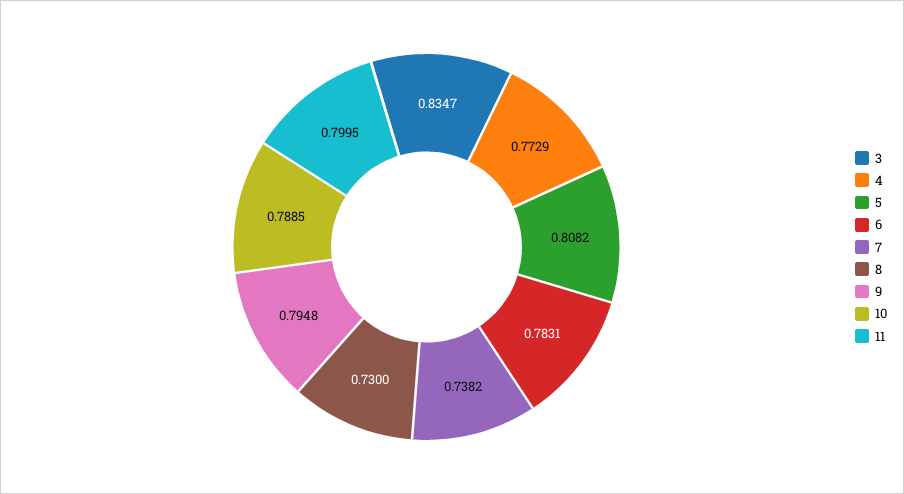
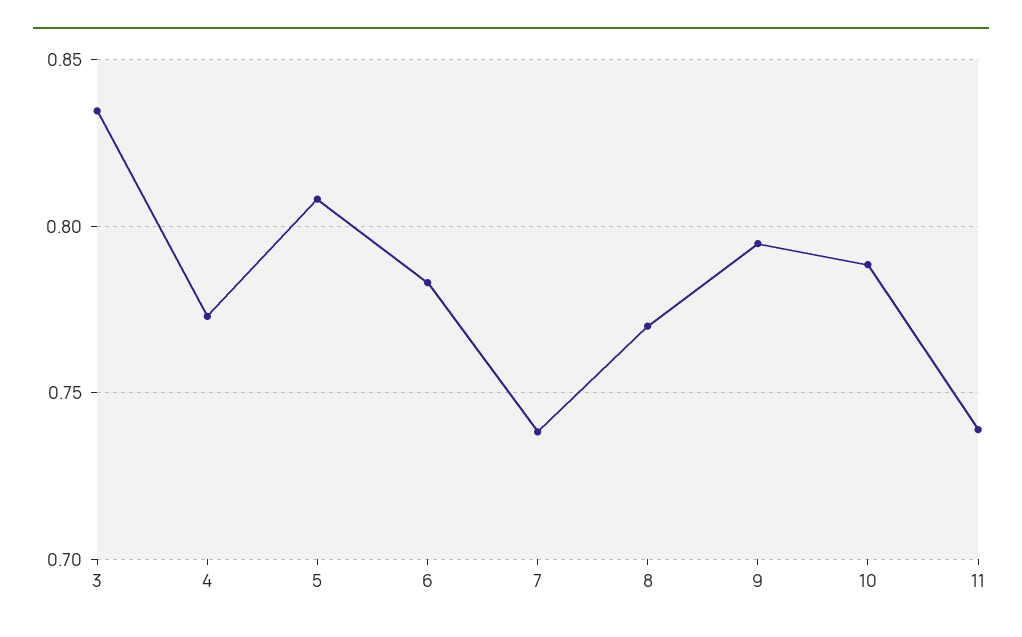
  {
    "3": 0.8347,
    "4": 0.7729,
    "5": 0.8082,
    "6": 0.7831,
    "7": 0.7382,
-   "8": 0.73,
+   "8": 0.77,
    "9": 0.7948,
    "10": 0.7885,
-   "11": 0.7995
+   "11": 0.74
  }

